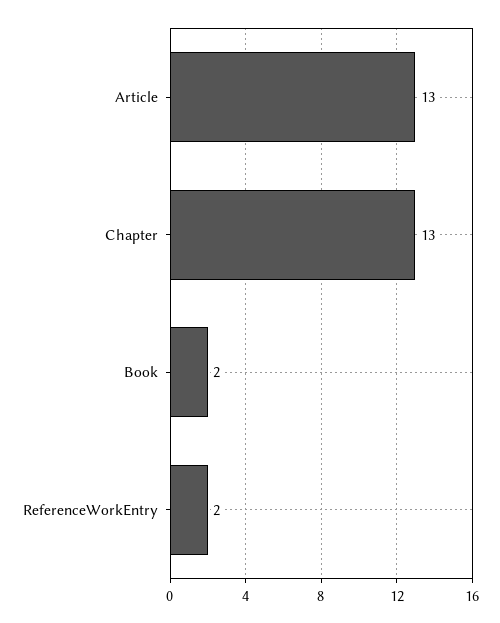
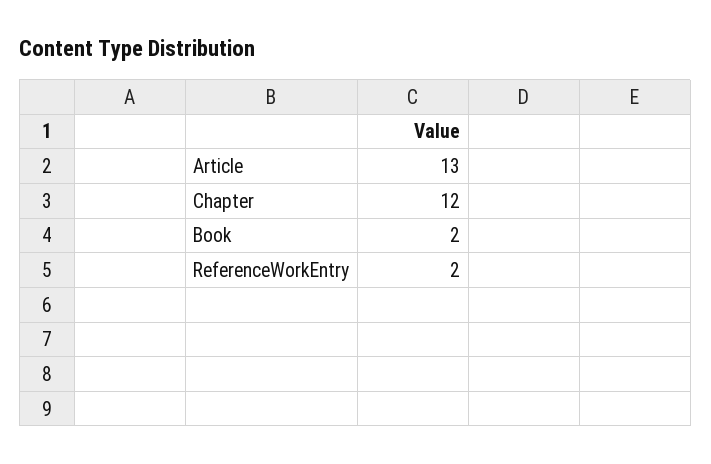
  {
    "Article": 13,
-   "Chapter": 13,
+   "Chapter": 12,
    "Book": 2,
    "ReferenceWorkEntry": 2
  }

